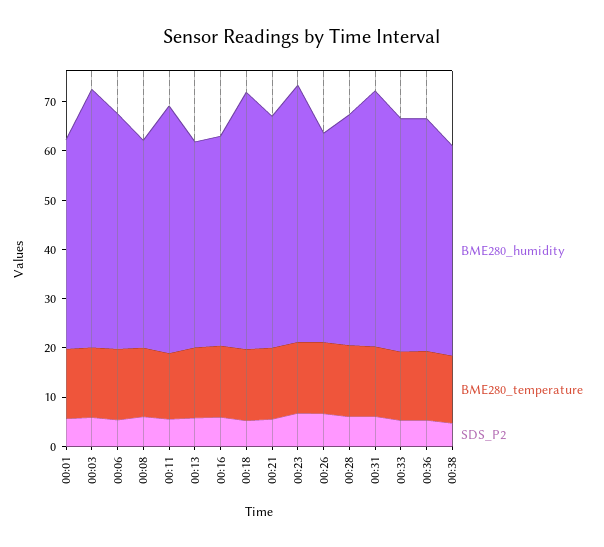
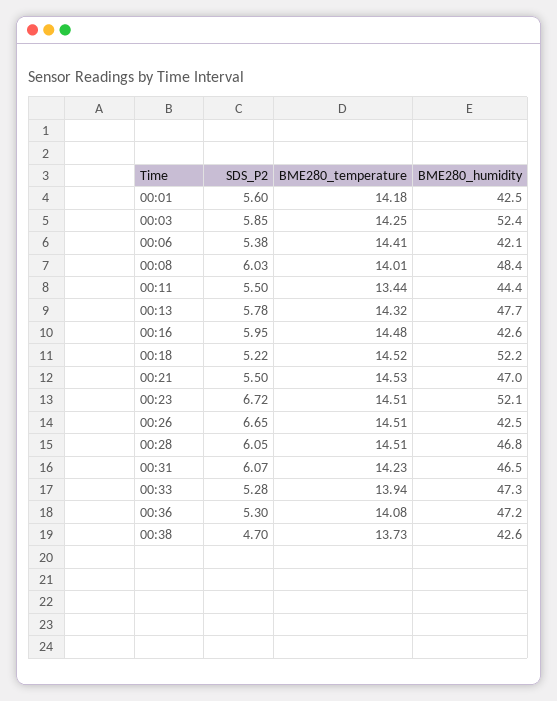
  {
    "BME280_humidity": {
      "00:01": 42.5,
      "00:03": 52.4,
-     "00:06": 48,
+     "00:06": 42.1,
-     "00:08": 42,
+     "00:08": 48.4,
-     "00:11": 50,
+     "00:11": 44.4,
-     "00:13": 42,
+     "00:13": 47.7,
      "00:16": 42.6,
      "00:18": 52.2,
      "00:21": 47,
      "00:23": 52.1,
      "00:26": 42.5,
      "00:28": 46.8,
-     "00:31": 52,
+     "00:31": 46.5,
      "00:33": 47.3,
      "00:36": 47.2,
      "00:38": 42.6
    },
    "BME280_temperature": {
      "00:01": 14.18,
      "00:03": 14.25,
      "00:06": 14.41,
      "00:08": 14.01,
      "00:11": 13.44,
      "00:13": 14.32,
      "00:16": 14.48,
      "00:18": 14.52,
      "00:21": 14.53,
      "00:23": 14.51,
      "00:26": 14.51,
      "00:28": 14.51,
      "00:31": 14.23,
      "00:33": 13.94,
      "00:36": 14.08,
      "00:38": 13.73
    },
    "SDS_P2": {
      "00:01": 5.6,
      "00:03": 5.85,
      "00:06": 5.38,
      "00:08": 6.03,
      "00:11": 5.5,
      "00:13": 5.78,
      "00:16": 5.95,
      "00:18": 5.22,
      "00:21": 5.5,
      "00:23": 6.72,
      "00:26": 6.65,
      "00:28": 6.05,
      "00:31": 6.07,
      "00:33": 5.28,
      "00:36": 5.3,
      "00:38": 4.7
    }
  }

